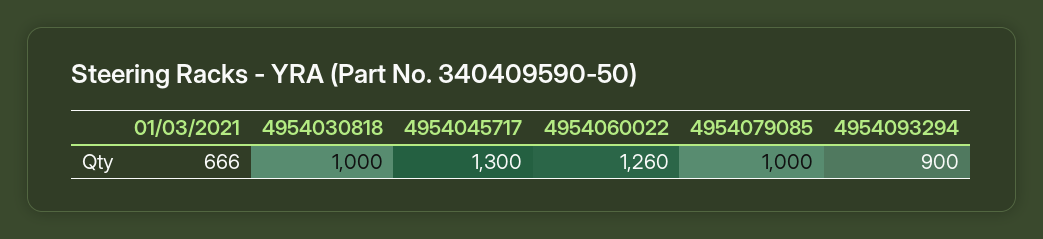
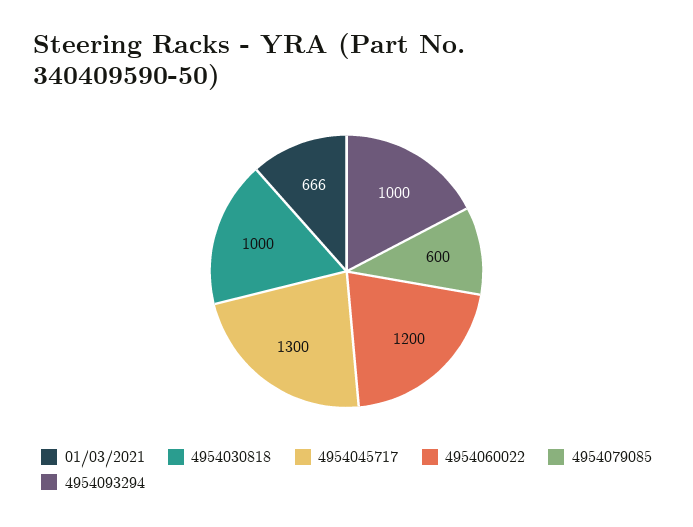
  {
    "01/03/2021": 666,
    "4954030818": 1000,
    "4954045717": 1300,
-   "4954060022": 1260,
+   "4954060022": 1200,
-   "4954079085": 1000,
+   "4954079085": 600,
-   "4954093294": 900
+   "4954093294": 1000
  }

